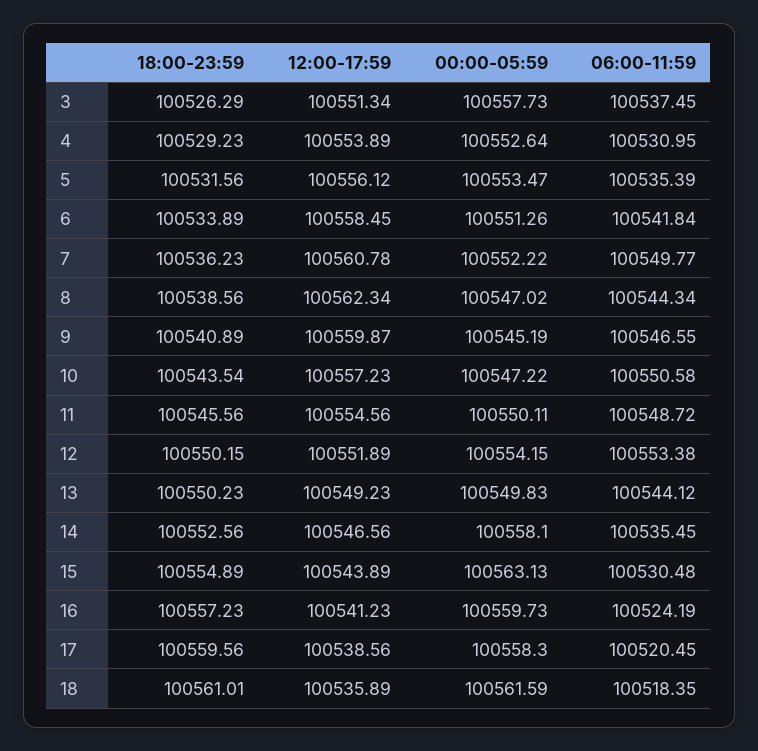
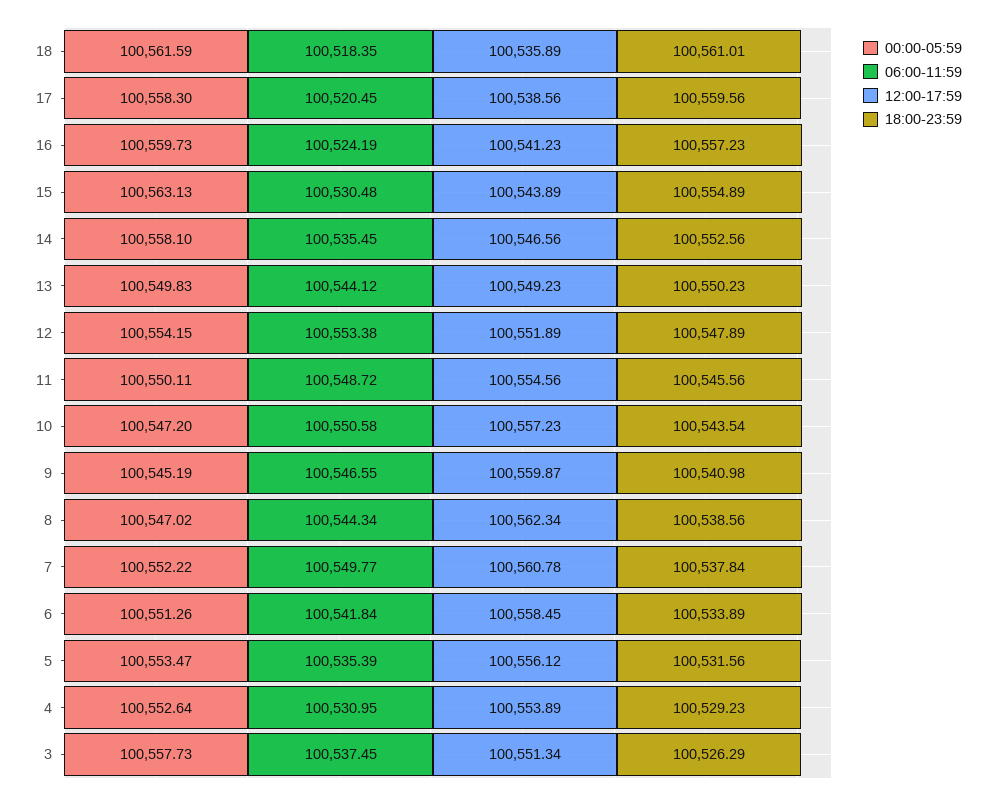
  {
    "18:00-23:59": {
      "3": 100526.29,
      "4": 100529.23,
      "5": 100531.56,
      "6": 100533.89,
-     "7": 100536.23,
+     "7": 100537.84,
      "8": 100538.56,
-     "9": 100540.89,
+     "9": 100540.98,
      "10": 100543.54,
      "11": 100545.56,
-     "12": 100550.15,
+     "12": 100547.89,
      "13": 100550.23,
      "14": 100552.56,
      "15": 100554.89,
      "16": 100557.23,
      "17": 100559.56,
      "18": 100561.01
    },
    "12:00-17:59": {
      "3": 100551.34,
      "4": 100553.89,
      "5": 100556.12,
      "6": 100558.45,
      "7": 100560.78,
      "8": 100562.34,
      "9": 100559.87,
      "10": 100557.23,
      "11": 100554.56,
      "12": 100551.89,
      "13": 100549.23,
      "14": 100546.56,
      "15": 100543.89,
      "16": 100541.23,
      "17": 100538.56,
      "18": 100535.89
    },
    "00:00-05:59": {
      "3": 100557.73,
      "4": 100552.64,
      "5": 100553.47,
      "6": 100551.26,
      "7": 100552.22,
      "8": 100547.02,
      "9": 100545.19,
-     "10": 100547.22,
+     "10": 100547.2,
      "11": 100550.11,
      "12": 100554.15,
      "13": 100549.83,
      "14": 100558.1,
      "15": 100563.13,
      "16": 100559.73,
      "17": 100558.3,
      "18": 100561.59
    },
    "06:00-11:59": {
      "3": 100537.45,
      "4": 100530.95,
      "5": 100535.39,
      "6": 100541.84,
      "7": 100549.77,
      "8": 100544.34,
      "9": 100546.55,
      "10": 100550.58,
      "11": 100548.72,
      "12": 100553.38,
      "13": 100544.12,
      "14": 100535.45,
      "15": 100530.48,
      "16": 100524.19,
      "17": 100520.45,
      "18": 100518.35
    }
  }

